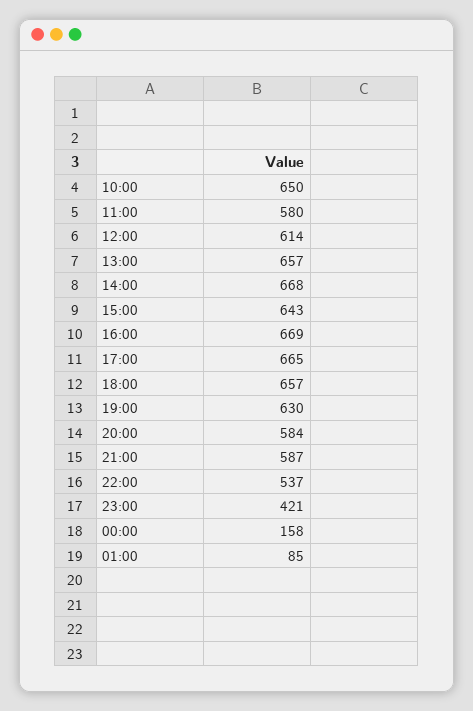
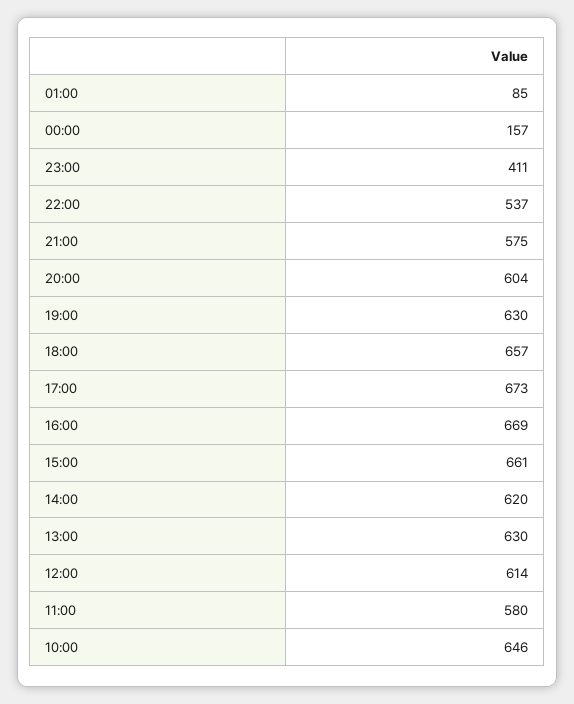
  {
-   "10:00": 650,
+   "10:00": 646,
    "11:00": 580,
    "12:00": 614,
-   "13:00": 657,
+   "13:00": 630,
-   "14:00": 668,
+   "14:00": 620,
-   "15:00": 643,
+   "15:00": 661,
    "16:00": 669,
-   "17:00": 665,
+   "17:00": 673,
    "18:00": 657,
    "19:00": 630,
-   "20:00": 584,
+   "20:00": 604,
-   "21:00": 587,
+   "21:00": 575,
    "22:00": 537,
-   "23:00": 421,
+   "23:00": 411,
-   "00:00": 158,
+   "00:00": 157,
    "01:00": 85
  }

